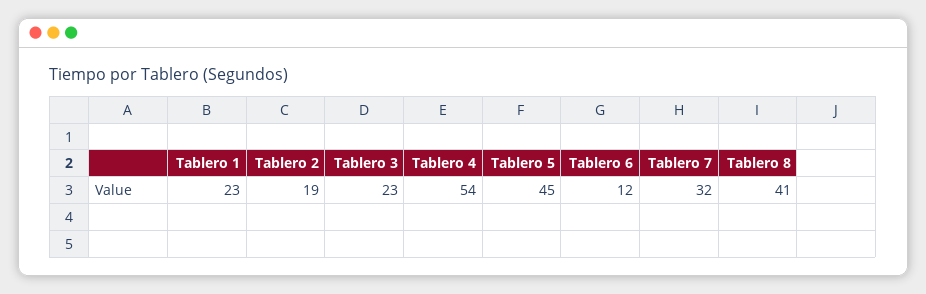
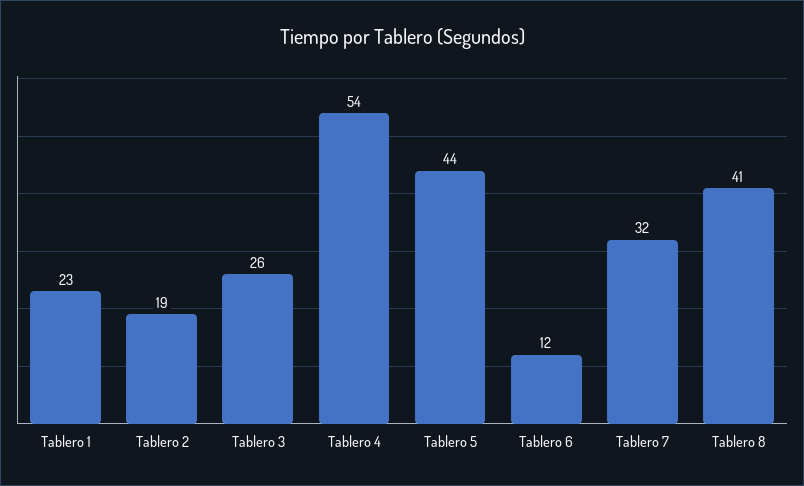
  {
    "Tablero 1": 23,
    "Tablero 2": 19,
-   "Tablero 3": 23,
+   "Tablero 3": 26,
    "Tablero 4": 54,
-   "Tablero 5": 45,
+   "Tablero 5": 44,
    "Tablero 6": 12,
    "Tablero 7": 32,
    "Tablero 8": 41
  }

